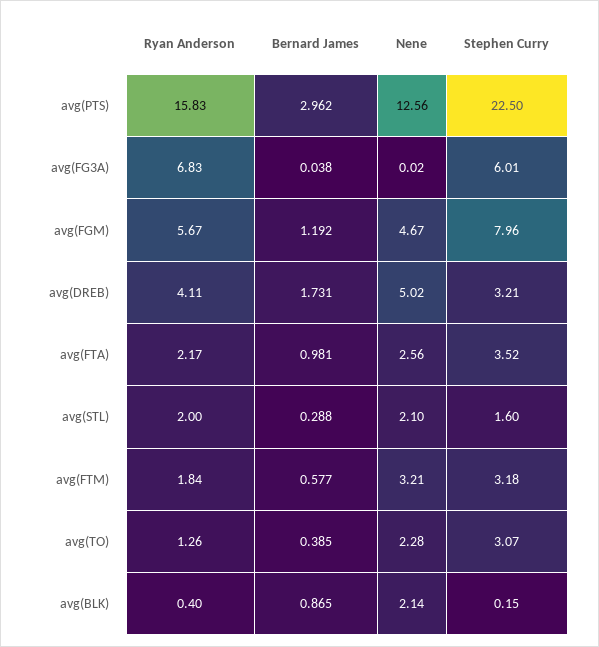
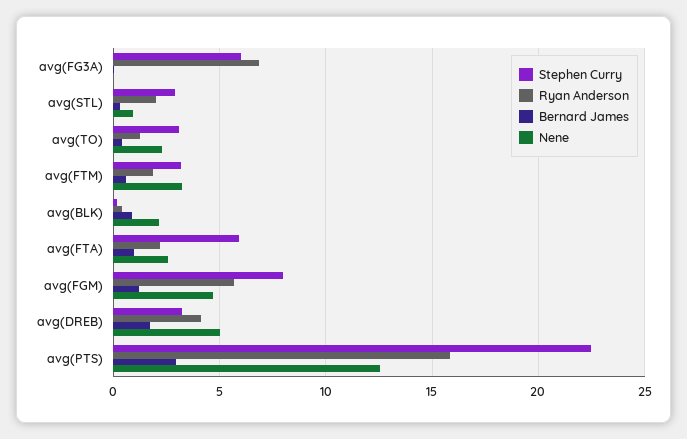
  {
    "Ryan Anderson": {
      "avg(PTS)": 15.83,
      "avg(FG3A)": 6.83,
      "avg(FGM)": 5.67,
      "avg(DREB)": 4.11,
      "avg(FTA)": 2.17,
      "avg(STL)": 2,
      "avg(FTM)": 1.84,
      "avg(TO)": 1.26,
      "avg(BLK)": 0.4
    },
    "Bernard James": {
      "avg(PTS)": 2.962,
      "avg(FG3A)": 0.038,
      "avg(FGM)": 1.192,
      "avg(DREB)": 1.731,
      "avg(FTA)": 0.981,
      "avg(STL)": 0.288,
      "avg(FTM)": 0.577,
      "avg(TO)": 0.385,
      "avg(BLK)": 0.865
    },
    "Nene": {
      "avg(PTS)": 12.56,
      "avg(FG3A)": 0.02,
      "avg(FGM)": 4.67,
      "avg(DREB)": 5.02,
      "avg(FTA)": 2.56,
-     "avg(STL)": 2.1,
+     "avg(STL)": 1,
      "avg(FTM)": 3.21,
      "avg(TO)": 2.28,
      "avg(BLK)": 2.14
    },
    "Stephen Curry": {
      "avg(PTS)": 22.5,
      "avg(FG3A)": 6.01,
      "avg(FGM)": 7.96,
      "avg(DREB)": 3.21,
-     "avg(FTA)": 3.52,
+     "avg(FTA)": 6,
-     "avg(STL)": 1.6,
+     "avg(STL)": 3,
      "avg(FTM)": 3.18,
      "avg(TO)": 3.07,
      "avg(BLK)": 0.15
    }
  }

